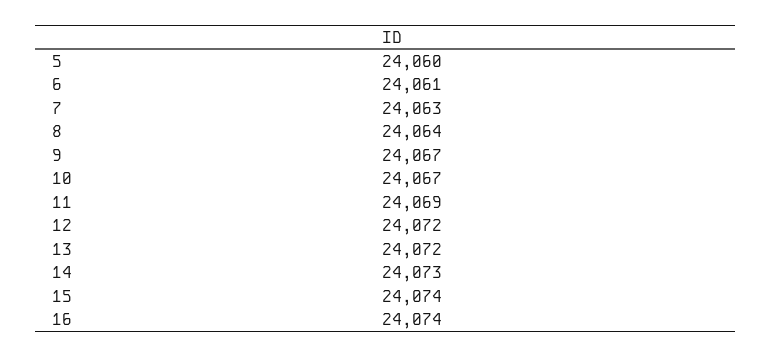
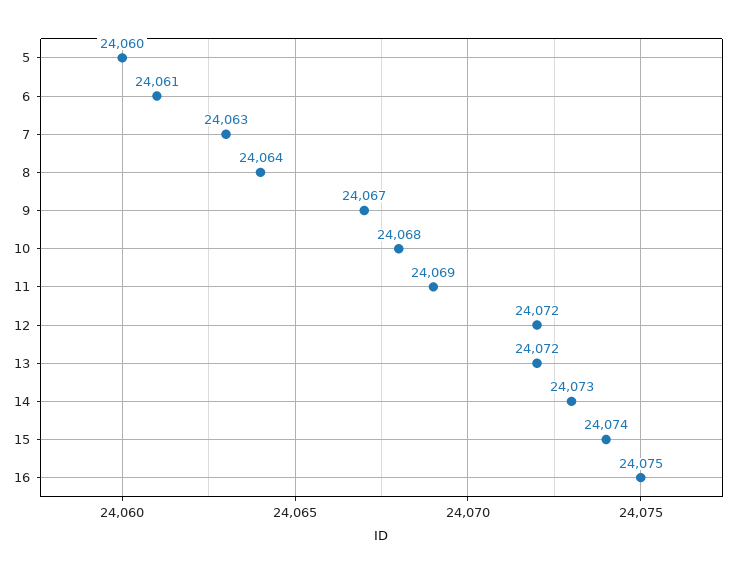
  {
    "5": 24060,
    "6": 24061,
    "7": 24063,
    "8": 24064,
    "9": 24067,
-   "10": 24067,
+   "10": 24068,
    "11": 24069,
    "12": 24072,
    "13": 24072,
    "14": 24073,
    "15": 24074,
-   "16": 24074
+   "16": 24075
  }

